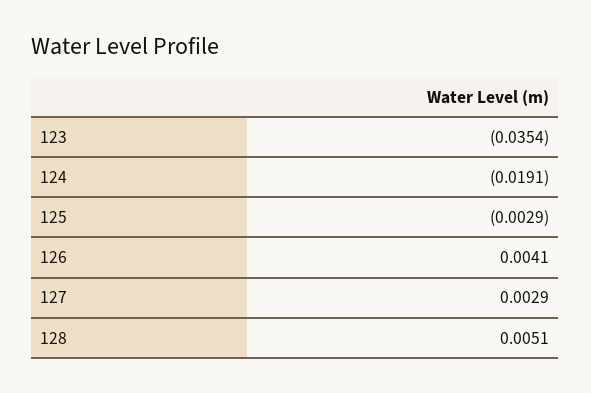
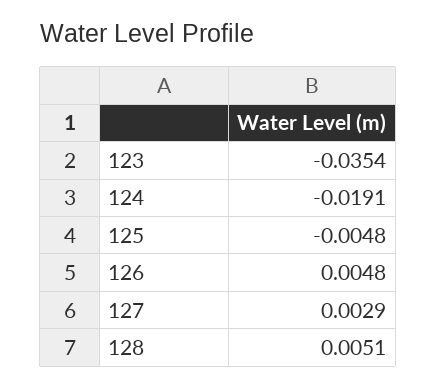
  {
    "123": -0.0354,
    "124": -0.0191,
-   "125": -0.0029,
+   "125": -0.0048,
-   "126": 0.0041,
+   "126": 0.0048,
    "127": 0.0029,
    "128": 0.0051
  }

